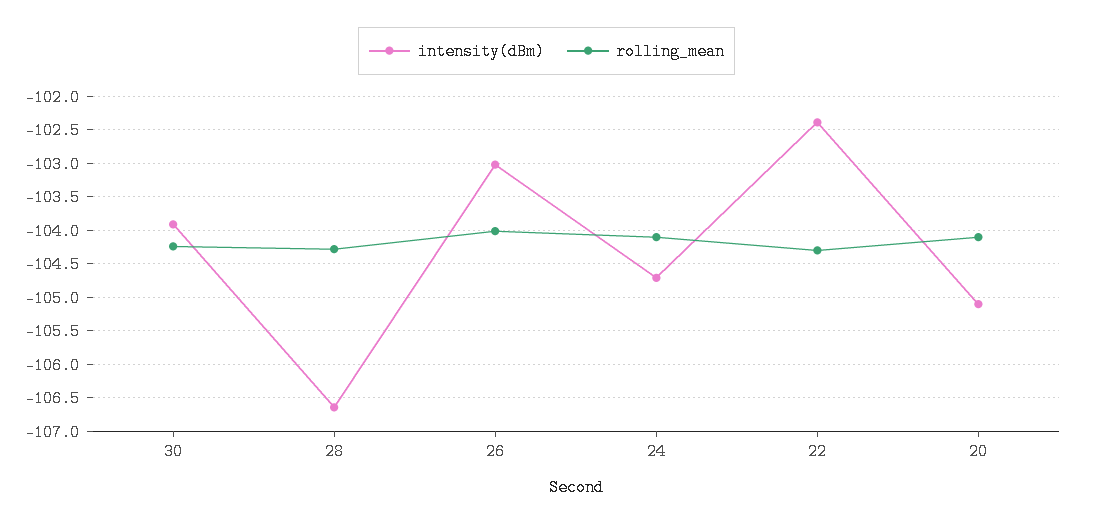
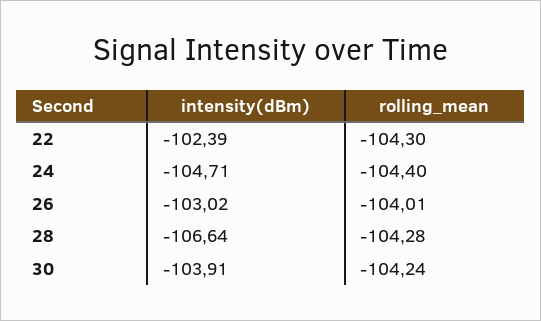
  {
    "intensity(dBm)": {
      "30": -103.91,
      "28": -106.64,
      "26": -103.02,
      "24": -104.71,
-     "22": -102.39,
+     "22": -102.39
-     "20": -105.1
    },
    "rolling_mean": {
      "30": -104.24,
      "28": -104.28,
      "26": -104.01,
-     "24": -104.1,
+     "24": -104.4,
-     "22": -104.3,
+     "22": -104.3
-     "20": -104.1
    }
  }

